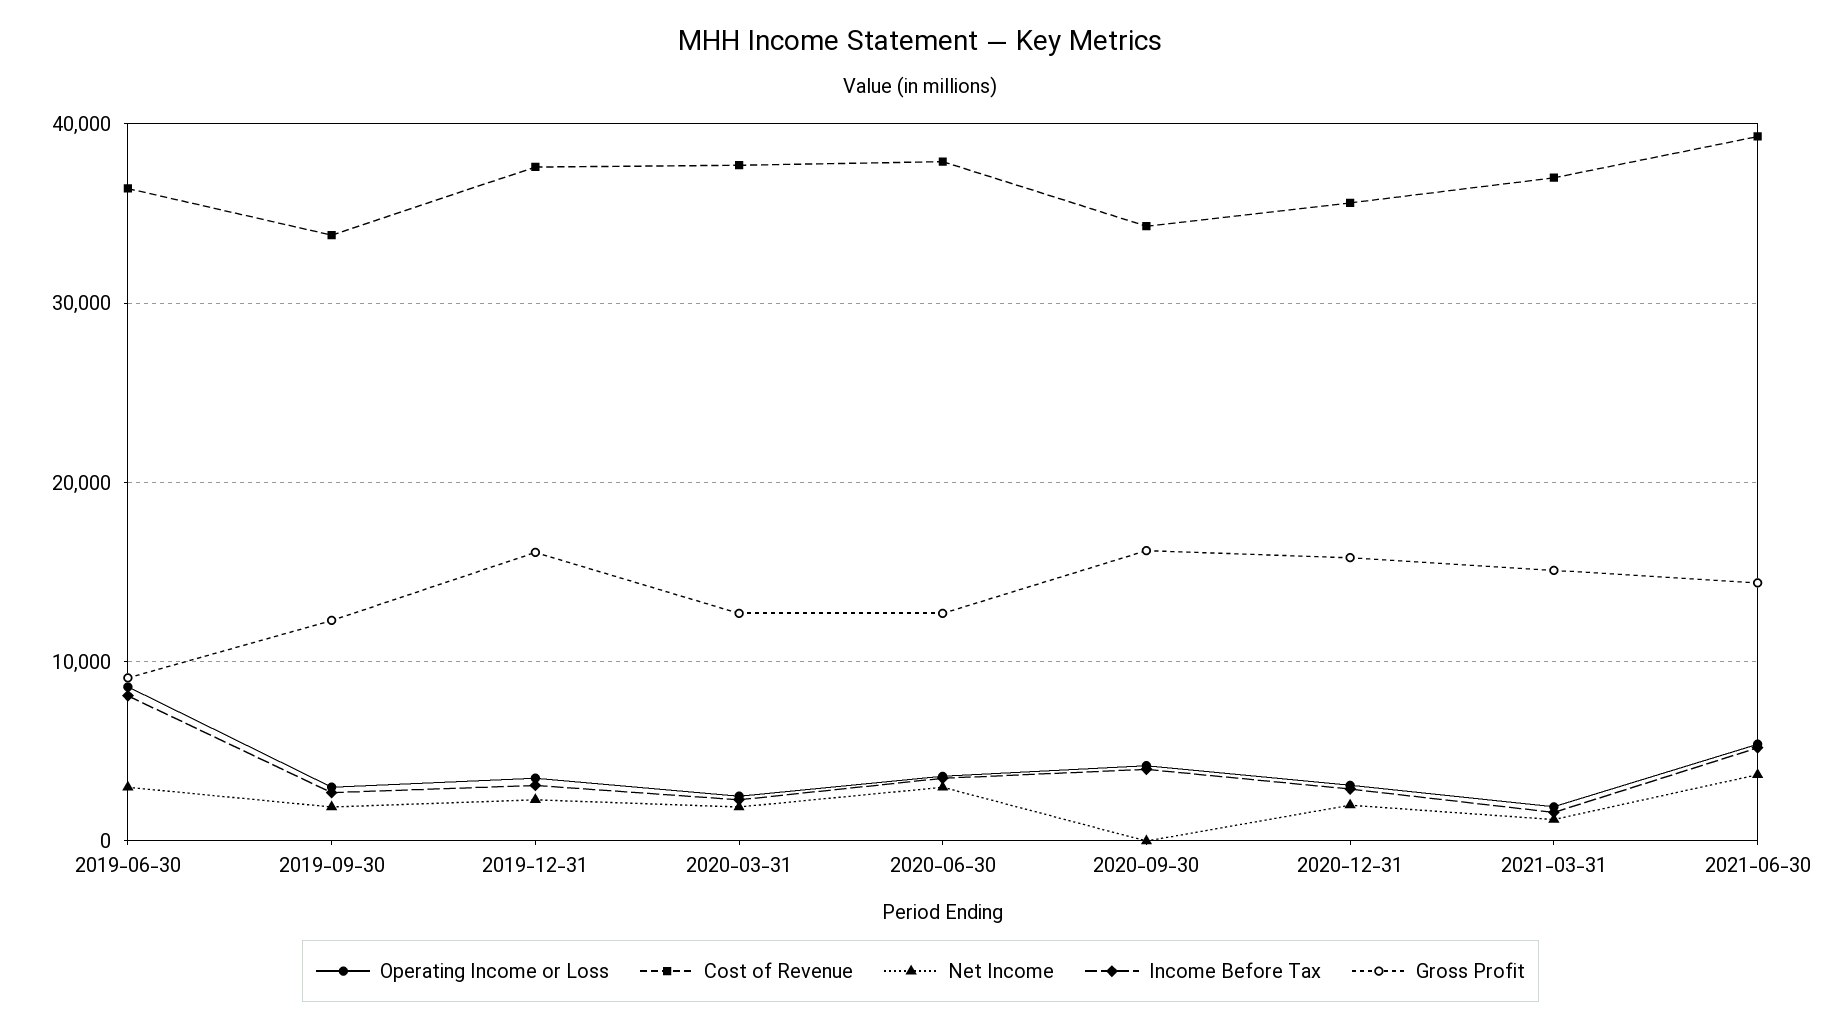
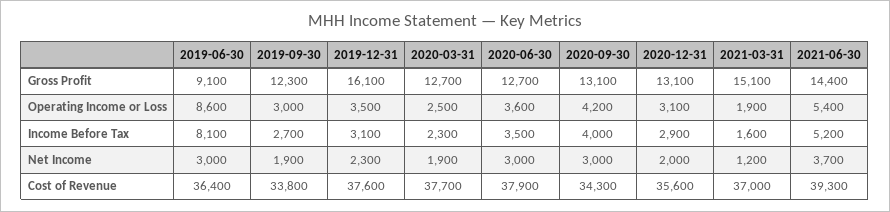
  {
    "Operating Income or Loss": {
      "2019-06-30": 8600,
      "2019-09-30": 3000,
      "2019-12-31": 3500,
      "2020-03-31": 2500,
      "2020-06-30": 3600,
      "2020-09-30": 4200,
      "2020-12-31": 3100,
      "2021-03-31": 1900,
      "2021-06-30": 5400
    },
    "Cost of Revenue": {
      "2019-06-30": 36400,
      "2019-09-30": 33800,
      "2019-12-31": 37600,
      "2020-03-31": 37700,
      "2020-06-30": 37900,
      "2020-09-30": 34300,
      "2020-12-31": 35600,
      "2021-03-31": 37000,
      "2021-06-30": 39300
    },
    "Net Income": {
      "2019-06-30": 3000,
      "2019-09-30": 1900,
      "2019-12-31": 2300,
      "2020-03-31": 1900,
      "2020-06-30": 3000,
-     "2020-09-30": 0,
+     "2020-09-30": 3000,
      "2020-12-31": 2000,
      "2021-03-31": 1200,
      "2021-06-30": 3700
    },
    "Income Before Tax": {
      "2019-06-30": 8100,
      "2019-09-30": 2700,
      "2019-12-31": 3100,
      "2020-03-31": 2300,
      "2020-06-30": 3500,
      "2020-09-30": 4000,
      "2020-12-31": 2900,
      "2021-03-31": 1600,
      "2021-06-30": 5200
    },
    "Gross Profit": {
      "2019-06-30": 9100,
      "2019-09-30": 12300,
      "2019-12-31": 16100,
      "2020-03-31": 12700,
      "2020-06-30": 12700,
-     "2020-09-30": 16000,
+     "2020-09-30": 13100,
-     "2020-12-31": 16000,
+     "2020-12-31": 13100,
      "2021-03-31": 15100,
      "2021-06-30": 14400
    }
  }

